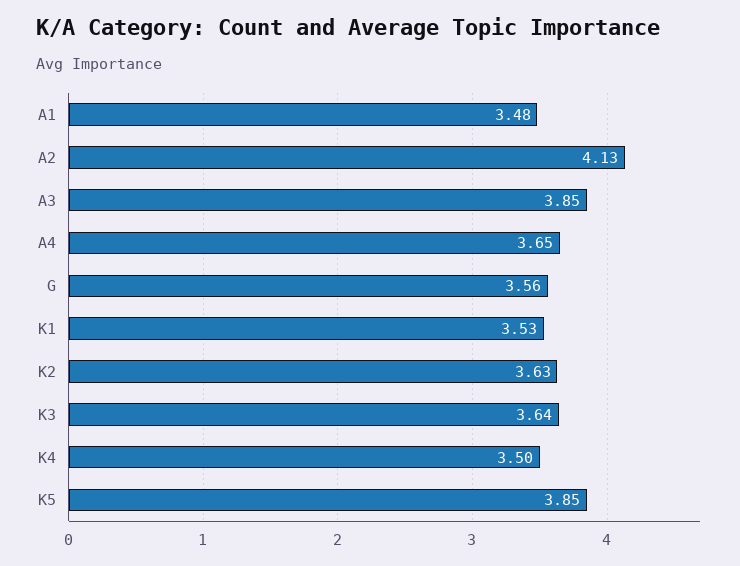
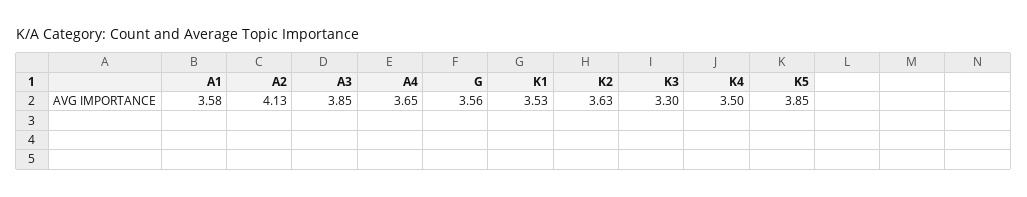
  {
-   "A1": 3.48,
+   "A1": 3.58,
    "A2": 4.13,
    "A3": 3.85,
    "A4": 3.65,
    "G": 3.56,
    "K1": 3.53,
    "K2": 3.63,
-   "K3": 3.64,
+   "K3": 3.3,
    "K4": 3.5,
    "K5": 3.85
  }

